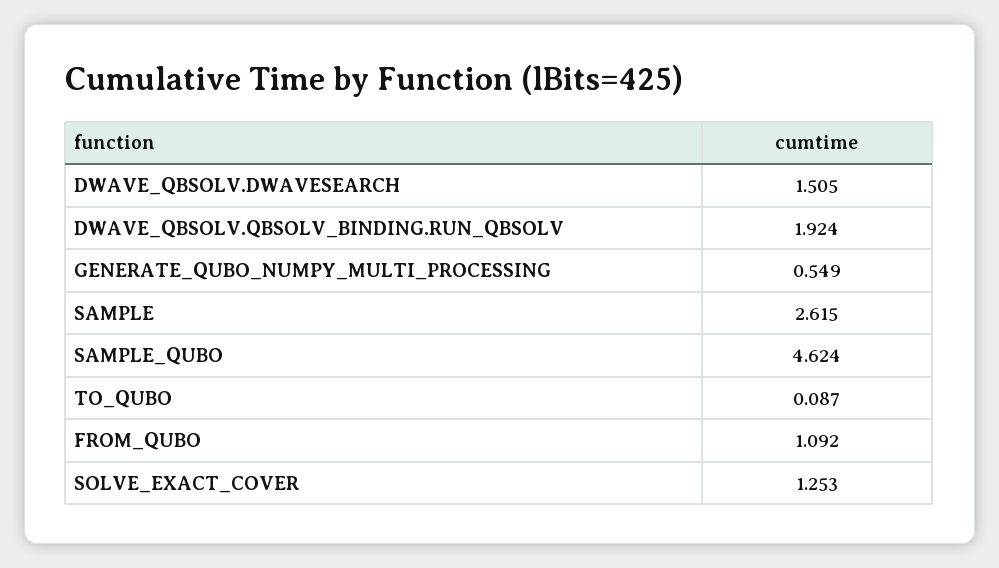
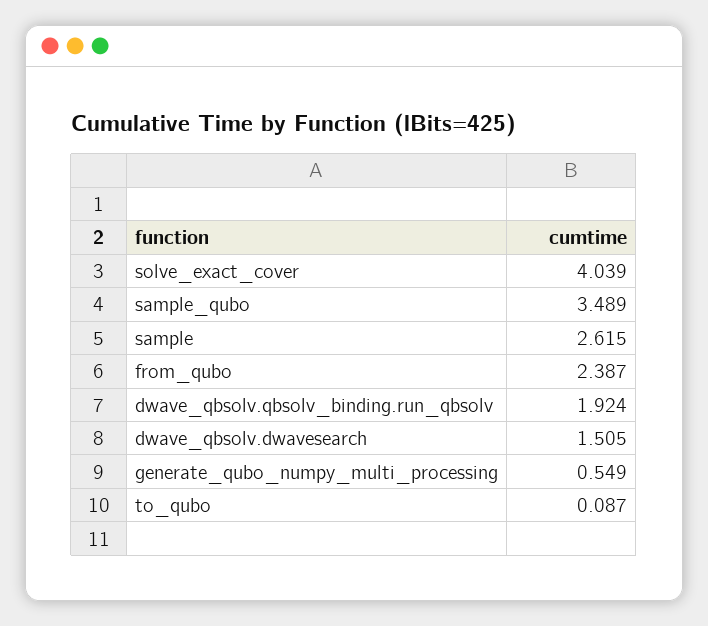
  {
    "DWAVE_QBSOLV.DWAVESEARCH": 1.505,
    "DWAVE_QBSOLV.QBSOLV_BINDING.RUN_QBSOLV": 1.924,
    "GENERATE_QUBO_NUMPY_MULTI_PROCESSING": 0.549,
    "SAMPLE": 2.615,
-   "SAMPLE_QUBO": 4.624,
+   "SAMPLE_QUBO": 3.489,
    "TO_QUBO": 0.087,
-   "FROM_QUBO": 1.092,
+   "FROM_QUBO": 2.387,
-   "SOLVE_EXACT_COVER": 1.253
+   "SOLVE_EXACT_COVER": 4.039
  }

